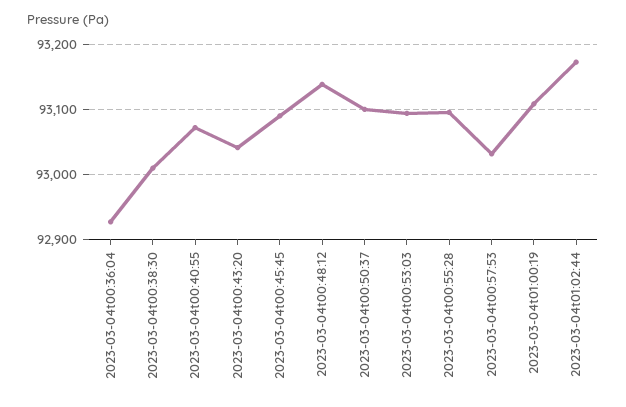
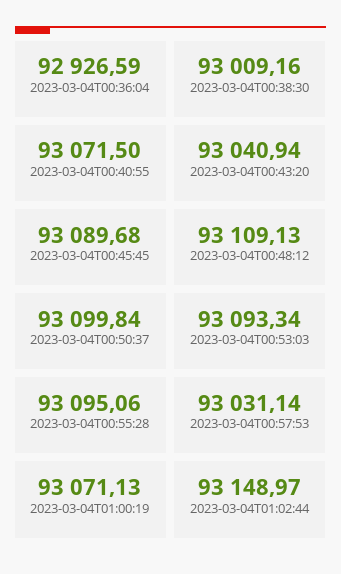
  {
    "2023-03-04t00:36:04": 92926.59,
    "2023-03-04t00:38:30": 93009.16,
    "2023-03-04t00:40:55": 93071.5,
    "2023-03-04t00:43:20": 93040.94,
    "2023-03-04t00:45:45": 93089.68,
-   "2023-03-04t00:48:12": 93140,
+   "2023-03-04t00:48:12": 93109.13,
    "2023-03-04t00:50:37": 93099.84,
    "2023-03-04t00:53:03": 93093.34,
    "2023-03-04t00:55:28": 93095.06,
    "2023-03-04t00:57:53": 93031.14,
-   "2023-03-04t01:00:19": 93110,
+   "2023-03-04t01:00:19": 93071.13,
-   "2023-03-04t01:02:44": 93170
+   "2023-03-04t01:02:44": 93148.97
  }

